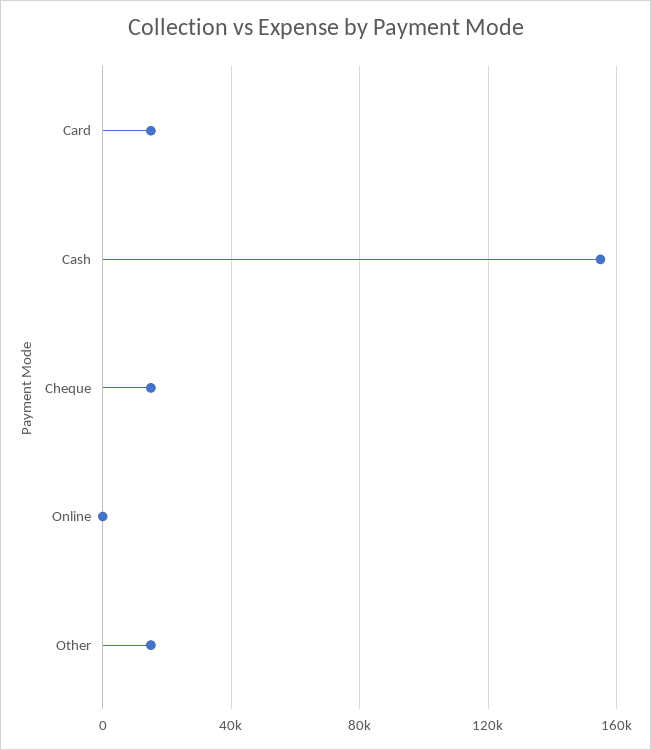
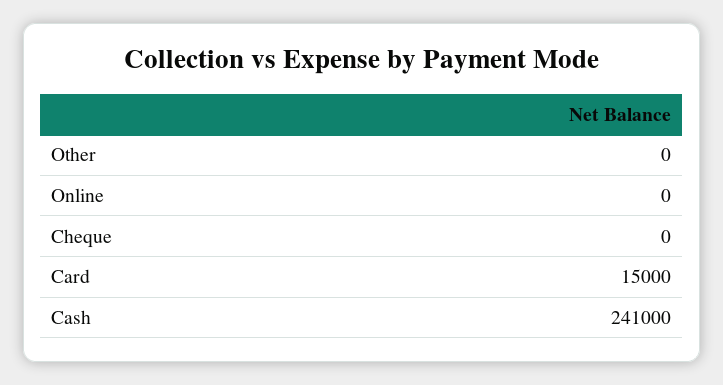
  {
    "Card": 15000,
-   "Cash": 155000,
+   "Cash": 241000,
-   "Cheque": 15000,
+   "Cheque": 0,
    "Online": 0,
-   "Other": 15000
+   "Other": 0
  }

